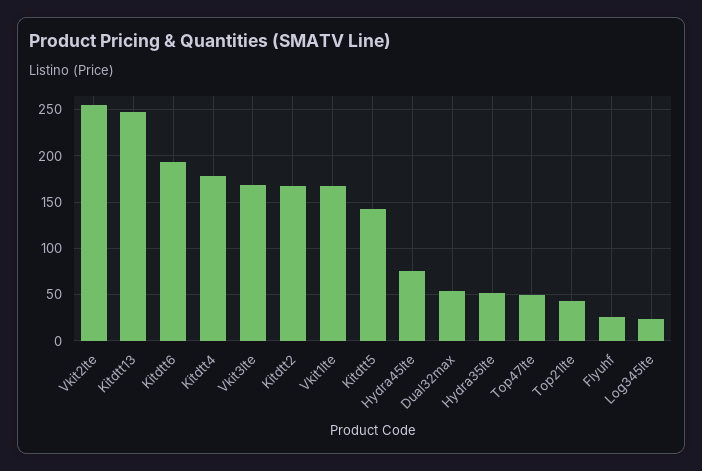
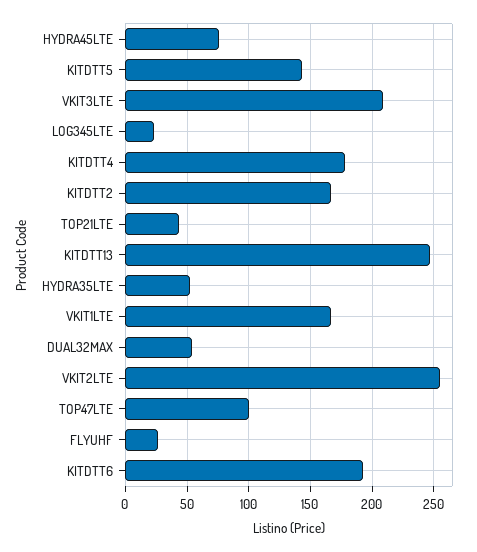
  {
    "Vkit2lte": 255,
    "Kitdtt13": 245,
    "Kitdtt6": 195,
    "Kitdtt4": 180,
-   "Vkit3lte": 170,
+   "Vkit3lte": 210,
    "Kitdtt2": 165,
    "Vkit1lte": 165,
    "Kitdtt5": 145,
    "Hydra45lte": 75,
    "Dual32max": 55,
    "Hydra35lte": 50,
-   "Top47lte": 50,
+   "Top47lte": 100,
    "Top21lte": 45,
    "Flyuhf": 25,
    "Log345lte": 25
  }

